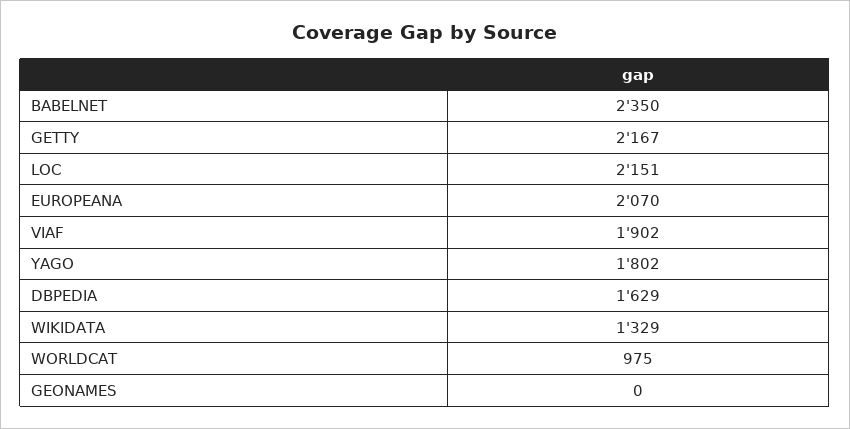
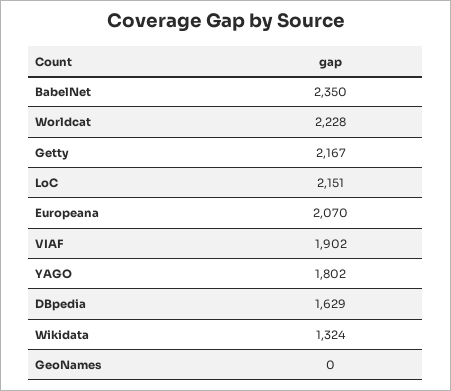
  {
    "BABELNET": 2350,
    "GETTY": 2167,
    "LOC": 2151,
    "EUROPEANA": 2070,
    "VIAF": 1902,
    "YAGO": 1802,
    "DBPEDIA": 1629,
-   "WIKIDATA": 1329,
+   "WIKIDATA": 1324,
-   "WORLDCAT": 975,
+   "WORLDCAT": 2228,
    "GEONAMES": 0
  }

